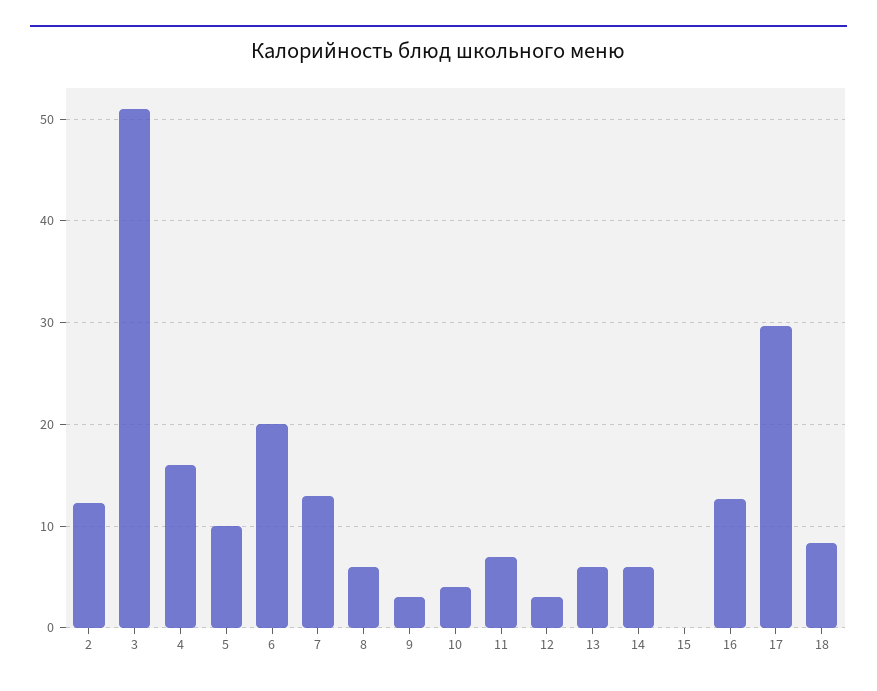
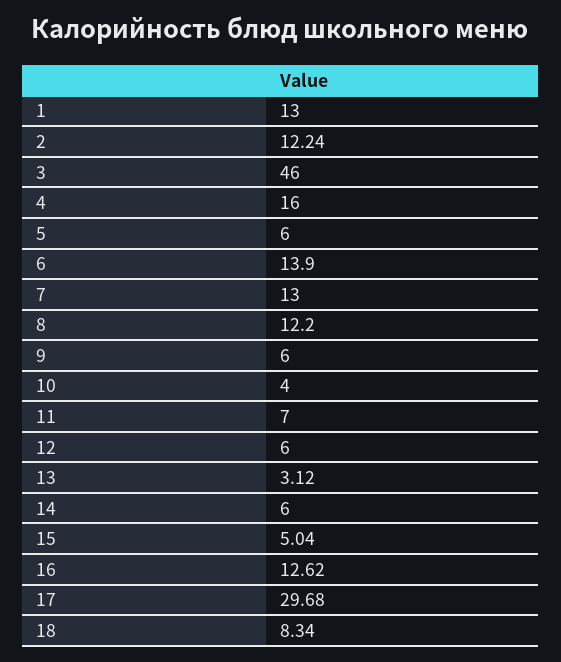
  {
    "2": 12.24,
-   "3": 51,
+   "3": 46,
    "4": 16,
-   "5": 10,
+   "5": 6,
-   "6": 20,
+   "6": 13.9,
    "7": 13,
-   "8": 6,
+   "8": 12.2,
-   "9": 3,
+   "9": 6,
    "10": 4,
    "11": 7,
-   "12": 3,
+   "12": 6,
-   "13": 6,
+   "13": 3.12,
    "14": 6,
-   "15": 0,
+   "15": 5.04,
    "16": 12.62,
    "17": 29.68,
-   "18": 8.34
+   "18": 8.34,
+   "1": 13
  }

